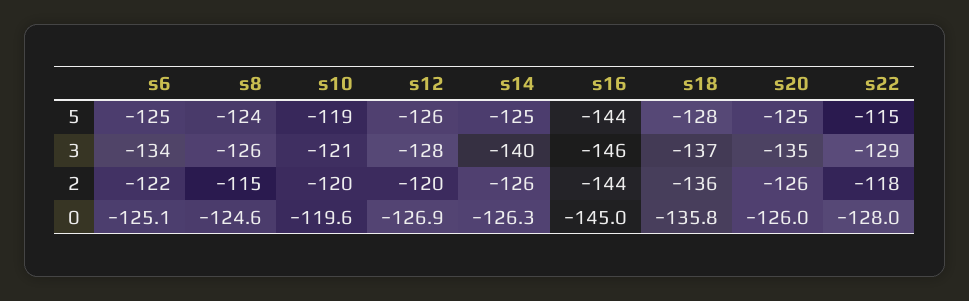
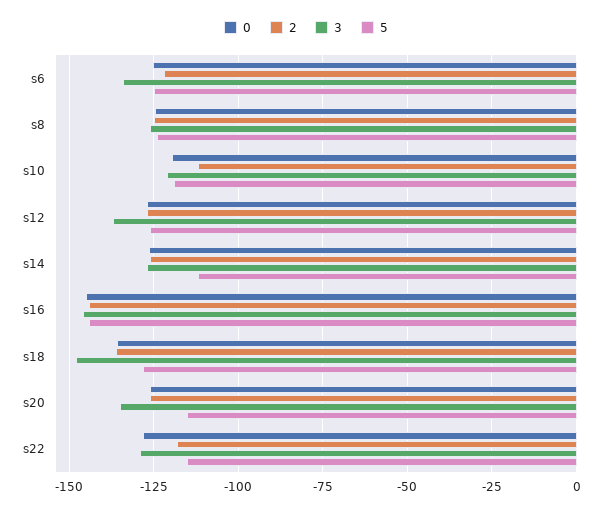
  {
    "5": {
      "s6": -125,
      "s8": -124,
      "s10": -119,
      "s12": -126,
-     "s14": -125,
+     "s14": -112.5,
      "s16": -144,
      "s18": -128,
-     "s20": -125,
+     "s20": -115,
      "s22": -115
    },
    "3": {
      "s6": -134,
      "s8": -126,
      "s10": -121,
-     "s12": -128,
+     "s12": -137.5,
-     "s14": -140,
+     "s14": -127.5,
      "s16": -146,
-     "s18": -137,
+     "s18": -147.5,
      "s20": -135,
      "s22": -129
    },
    "2": {
      "s6": -122,
-     "s8": -115,
+     "s8": -125,
-     "s10": -120,
+     "s10": -112.5,
-     "s12": -120,
+     "s12": -127.5,
      "s14": -126,
      "s16": -144,
      "s18": -136,
      "s20": -126,
      "s22": -118
    },
    "0": {
      "s6": -125.1,
      "s8": -124.6,
      "s10": -119.6,
      "s12": -126.9,
      "s14": -126.3,
      "s16": -145,
      "s18": -135.8,
      "s20": -126,
      "s22": -128
    }
  }

